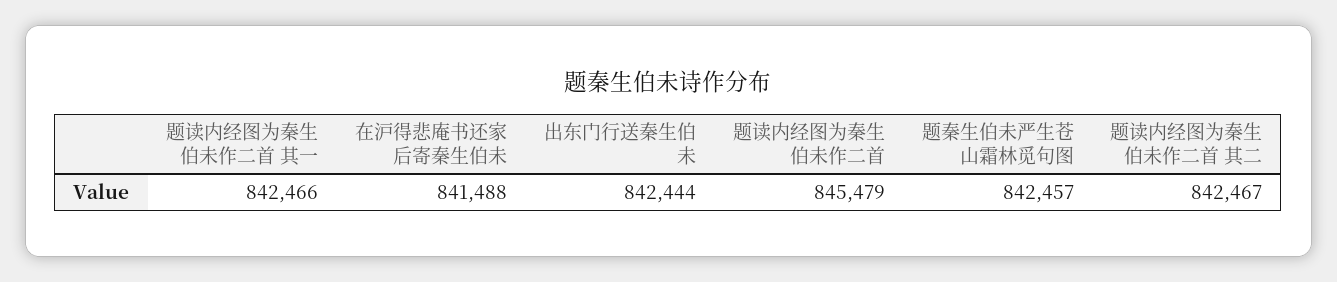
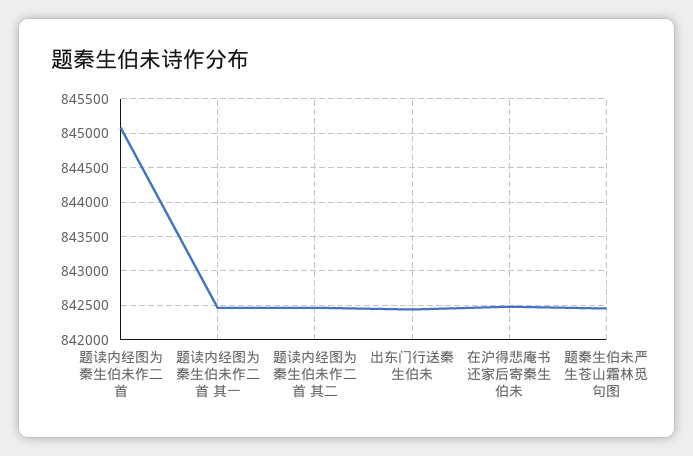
  {
    "题读内经图为秦生伯未作二首 其一": 842466,
-   "在沪得悲庵书还家后寄秦生伯未": 841488,
+   "在沪得悲庵书还家后寄秦生伯未": 842500,
    "出东门行送秦生伯未": 842444,
-   "题读内经图为秦生伯未作二首": 845479,
+   "题读内经图为秦生伯未作二首": 845100,
    "题秦生伯未严生苍山霜林觅句图": 842457,
    "题读内经图为秦生伯未作二首 其二": 842467
  }

